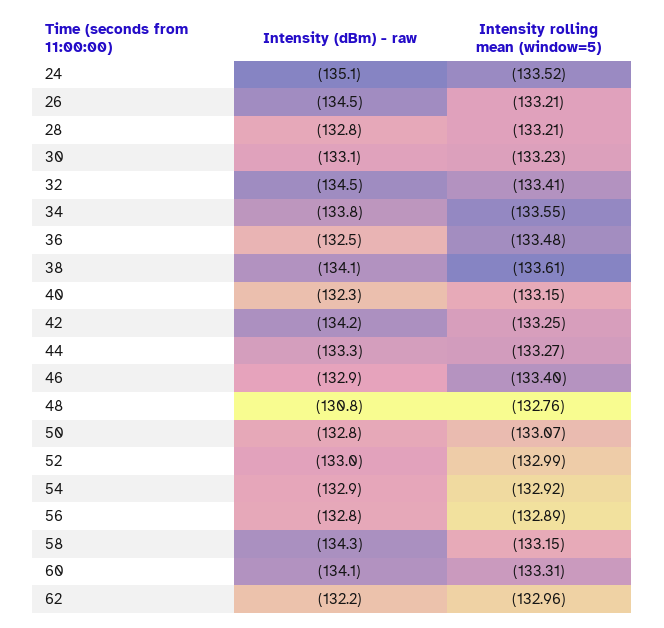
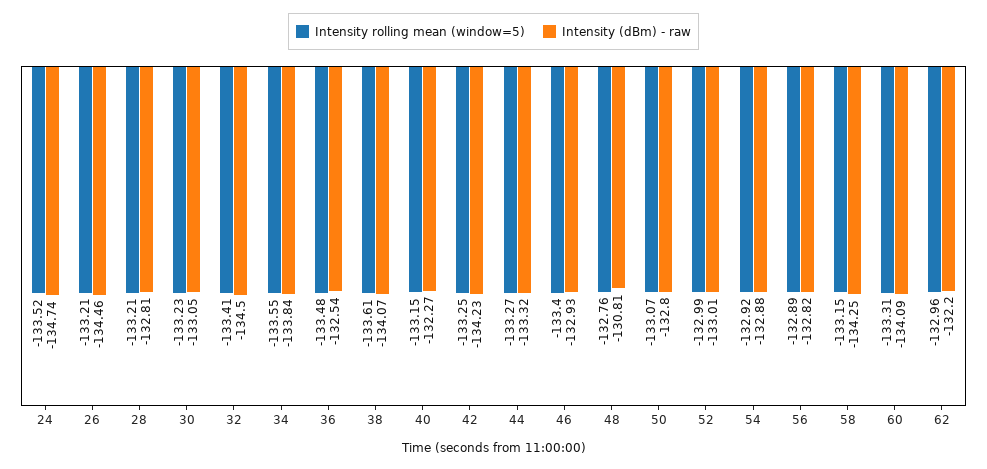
  {
    "Intensity (dBm) - raw": {
-     "24": -135.1,
+     "24": -134.74,
      "26": -134.46,
      "28": -132.81,
      "30": -133.05,
      "32": -134.5,
      "34": -133.84,
      "36": -132.54,
      "38": -134.07,
      "40": -132.27,
      "42": -134.23,
      "44": -133.32,
      "46": -132.93,
      "48": -130.81,
      "50": -132.8,
      "52": -133.01,
      "54": -132.88,
      "56": -132.82,
      "58": -134.25,
      "60": -134.09,
      "62": -132.2
    },
    "Intensity rolling mean (window=5)": {
      "24": -133.52,
      "26": -133.21,
      "28": -133.21,
      "30": -133.23,
      "32": -133.41,
      "34": -133.55,
      "36": -133.48,
      "38": -133.61,
      "40": -133.15,
      "42": -133.25,
      "44": -133.27,
      "46": -133.4,
      "48": -132.76,
      "50": -133.07,
      "52": -132.99,
      "54": -132.92,
      "56": -132.89,
      "58": -133.15,
      "60": -133.31,
      "62": -132.96
    }
  }

